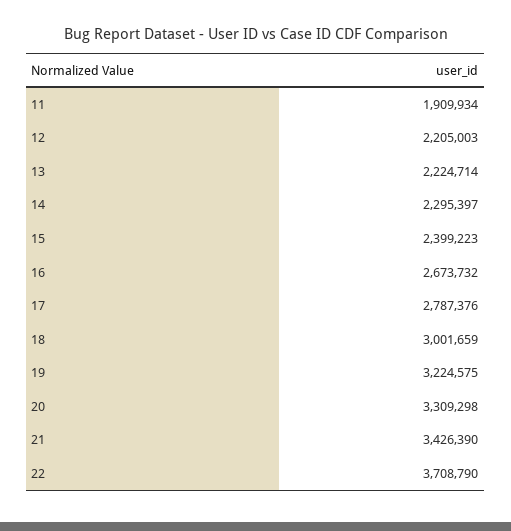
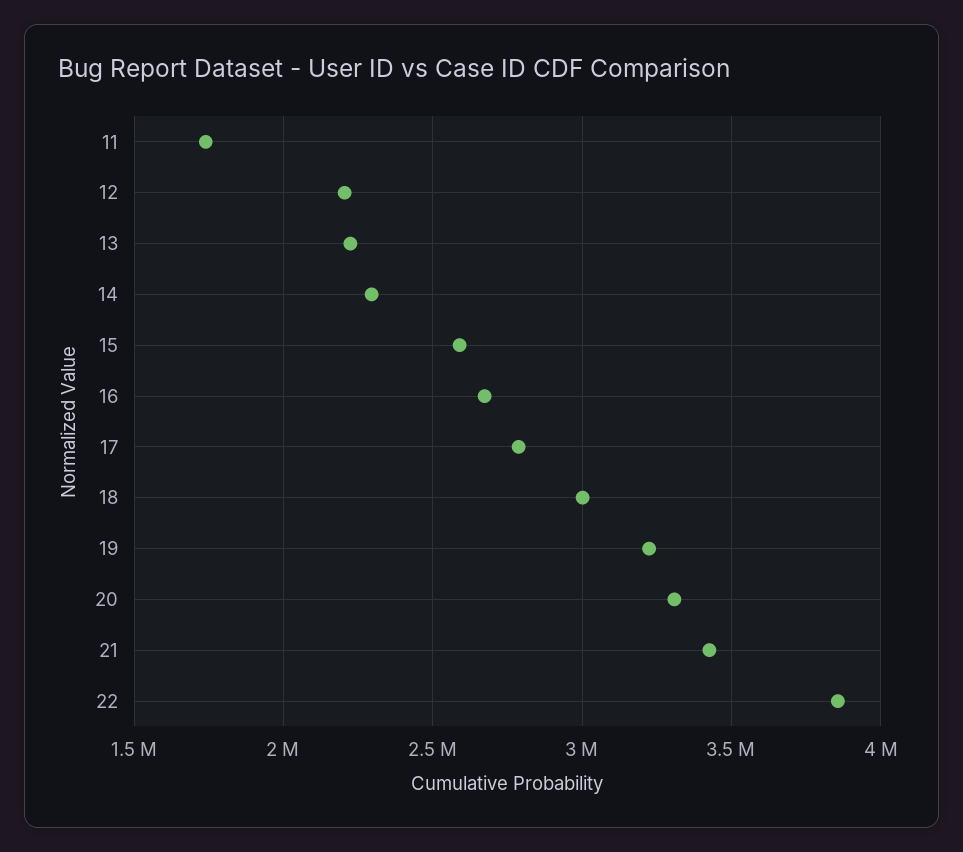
  {
-   "11": 1909934,
+   "11": 1750000,
    "12": 2205003,
    "13": 2224714,
    "14": 2295397,
-   "15": 2399223,
+   "15": 2600000,
    "16": 2673732,
    "17": 2787376,
    "18": 3001659,
    "19": 3224575,
    "20": 3309298,
    "21": 3426390,
-   "22": 3708790
+   "22": 3850000
  }

